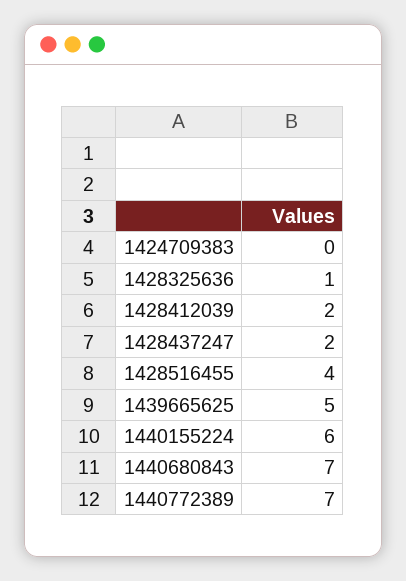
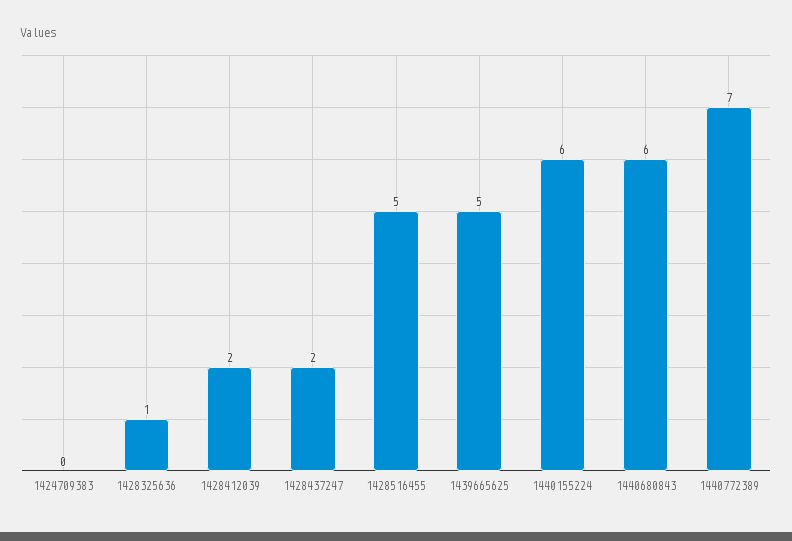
  {
    "1424709383": 0,
    "1428325636": 1,
    "1428412039": 2,
    "1428437247": 2,
-   "1428516455": 4,
+   "1428516455": 5,
    "1439665625": 5,
    "1440155224": 6,
-   "1440680843": 7,
+   "1440680843": 6,
    "1440772389": 7
  }

